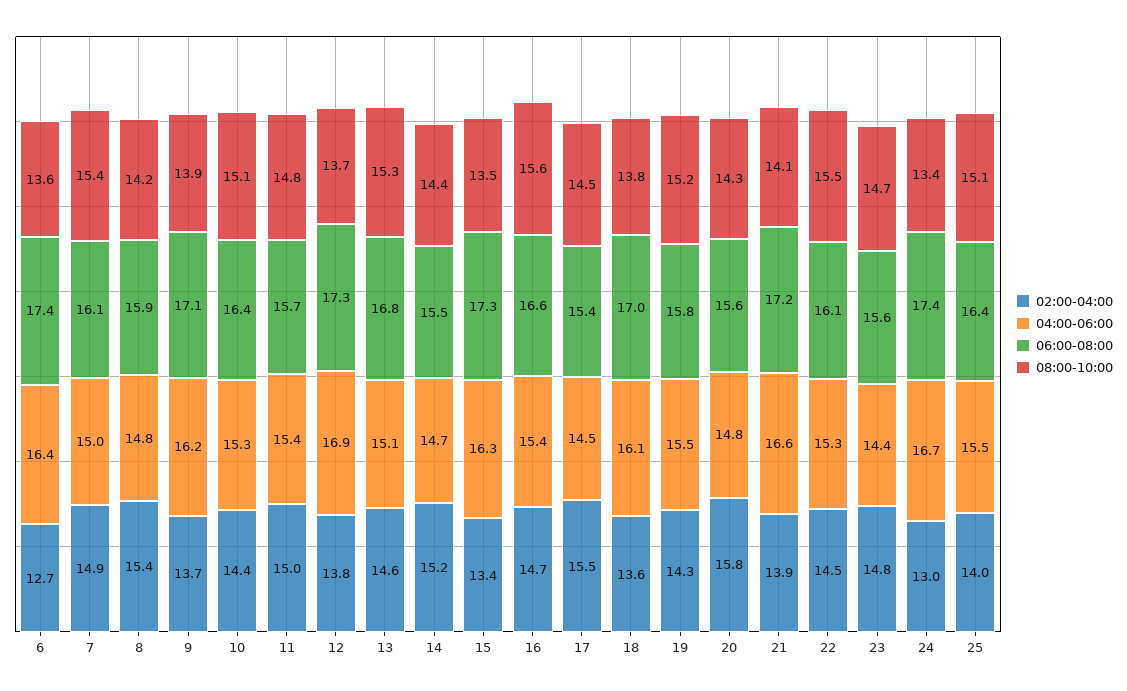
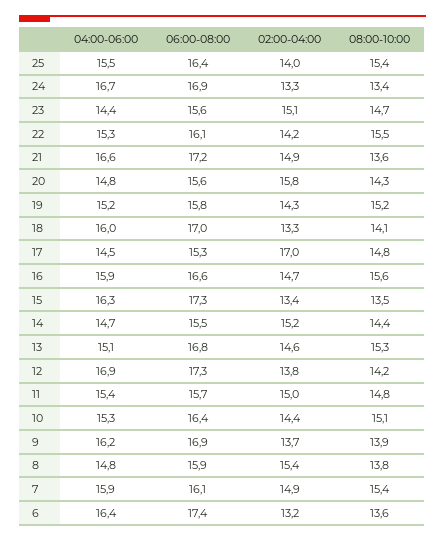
  {
    "02:00-04:00": {
-     "6": 12.7,
+     "6": 13.2,
      "7": 14.9,
      "8": 15.4,
      "9": 13.7,
      "10": 14.4,
      "11": 15,
      "12": 13.8,
      "13": 14.6,
      "14": 15.2,
      "15": 13.4,
      "16": 14.7,
-     "17": 15.5,
+     "17": 17,
-     "18": 13.6,
+     "18": 13.3,
      "19": 14.3,
      "20": 15.8,
-     "21": 13.9,
+     "21": 14.9,
-     "22": 14.5,
+     "22": 14.2,
-     "23": 14.8,
+     "23": 15.1,
-     "24": 13,
+     "24": 13.3,
      "25": 14
    },
    "04:00-06:00": {
      "6": 16.4,
-     "7": 15,
+     "7": 15.9,
      "8": 14.8,
      "9": 16.2,
      "10": 15.3,
      "11": 15.4,
      "12": 16.9,
      "13": 15.1,
      "14": 14.7,
      "15": 16.3,
-     "16": 15.4,
+     "16": 15.9,
      "17": 14.5,
-     "18": 16.1,
+     "18": 16,
-     "19": 15.5,
+     "19": 15.2,
      "20": 14.8,
      "21": 16.6,
      "22": 15.3,
      "23": 14.4,
      "24": 16.7,
      "25": 15.5
    },
    "06:00-08:00": {
      "6": 17.4,
      "7": 16.1,
      "8": 15.9,
-     "9": 17.1,
+     "9": 16.9,
      "10": 16.4,
      "11": 15.7,
      "12": 17.3,
      "13": 16.8,
      "14": 15.5,
      "15": 17.3,
      "16": 16.6,
-     "17": 15.4,
+     "17": 15.3,
      "18": 17,
      "19": 15.8,
      "20": 15.6,
      "21": 17.2,
      "22": 16.1,
      "23": 15.6,
-     "24": 17.4,
+     "24": 16.9,
      "25": 16.4
    },
    "08:00-10:00": {
      "6": 13.6,
      "7": 15.4,
-     "8": 14.2,
+     "8": 13.8,
      "9": 13.9,
      "10": 15.1,
      "11": 14.8,
-     "12": 13.7,
+     "12": 14.2,
      "13": 15.3,
      "14": 14.4,
      "15": 13.5,
      "16": 15.6,
-     "17": 14.5,
+     "17": 14.8,
-     "18": 13.8,
+     "18": 14.1,
      "19": 15.2,
      "20": 14.3,
-     "21": 14.1,
+     "21": 13.6,
      "22": 15.5,
      "23": 14.7,
      "24": 13.4,
-     "25": 15.1
+     "25": 15.4
    }
  }

